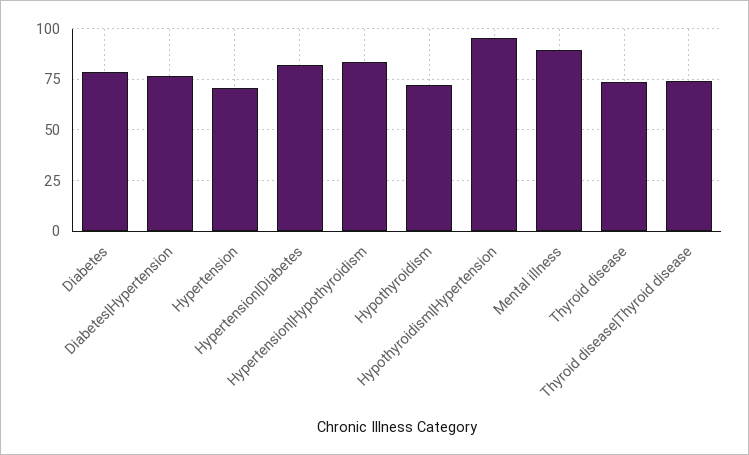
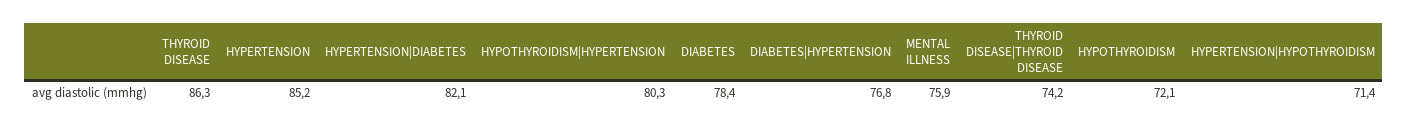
  {
    "Diabetes": 78.4,
    "Diabetes|Hypertension": 76.8,
-   "Hypertension": 70,
+   "Hypertension": 85.2,
    "Hypertension|Diabetes": 82.1,
-   "Hypertension|Hypothyroidism": 85,
+   "Hypertension|Hypothyroidism": 71.4,
    "Hypothyroidism": 72.1,
-   "Hypothyroidism|Hypertension": 95,
+   "Hypothyroidism|Hypertension": 80.3,
-   "Mental illness": 90,
+   "Mental illness": 75.9,
-   "Thyroid disease": 75,
+   "Thyroid disease": 86.3,
    "Thyroid disease|Thyroid disease": 74.2
  }

